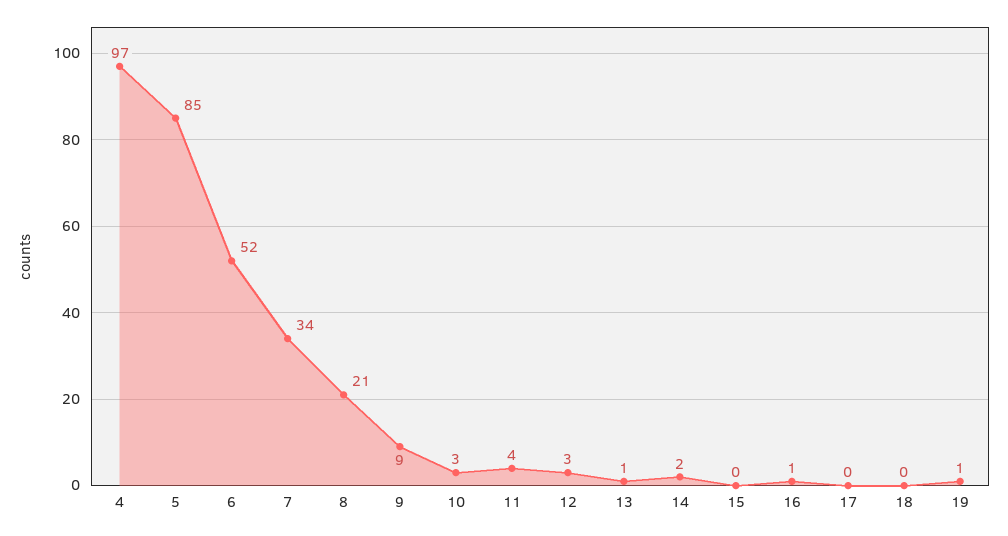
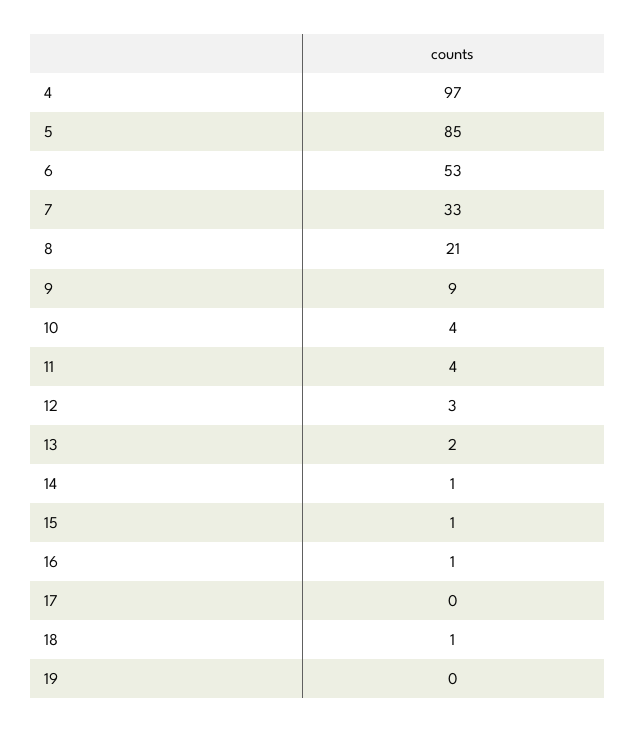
  {
    "4": 97,
    "5": 85,
-   "6": 52,
+   "6": 53,
-   "7": 34,
+   "7": 33,
    "8": 21,
    "9": 9,
-   "10": 3,
+   "10": 4,
    "11": 4,
    "12": 3,
-   "13": 1,
+   "13": 2,
-   "14": 2,
+   "14": 1,
-   "15": 0,
+   "15": 1,
    "16": 1,
    "17": 0,
-   "18": 0,
+   "18": 1,
-   "19": 1
+   "19": 0
  }

